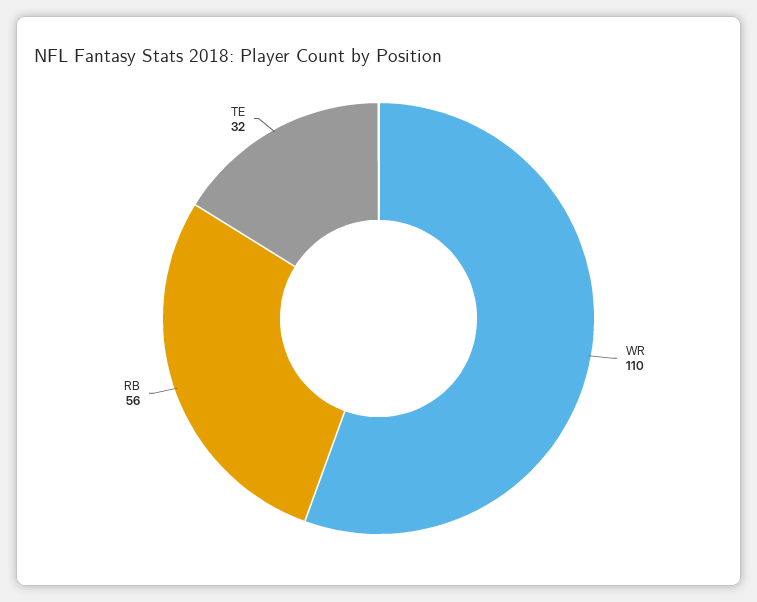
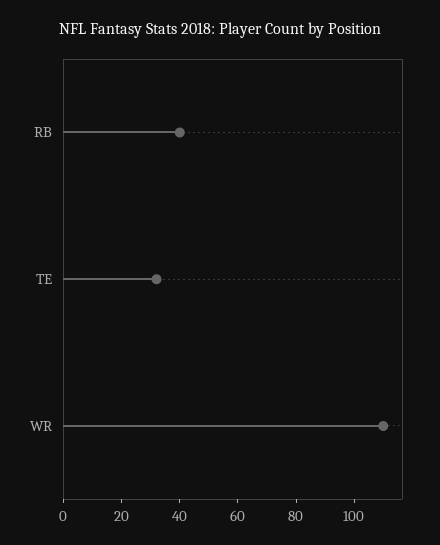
  {
    "WR": 110,
-   "RB": 56,
+   "RB": 40,
    "TE": 32
  }

